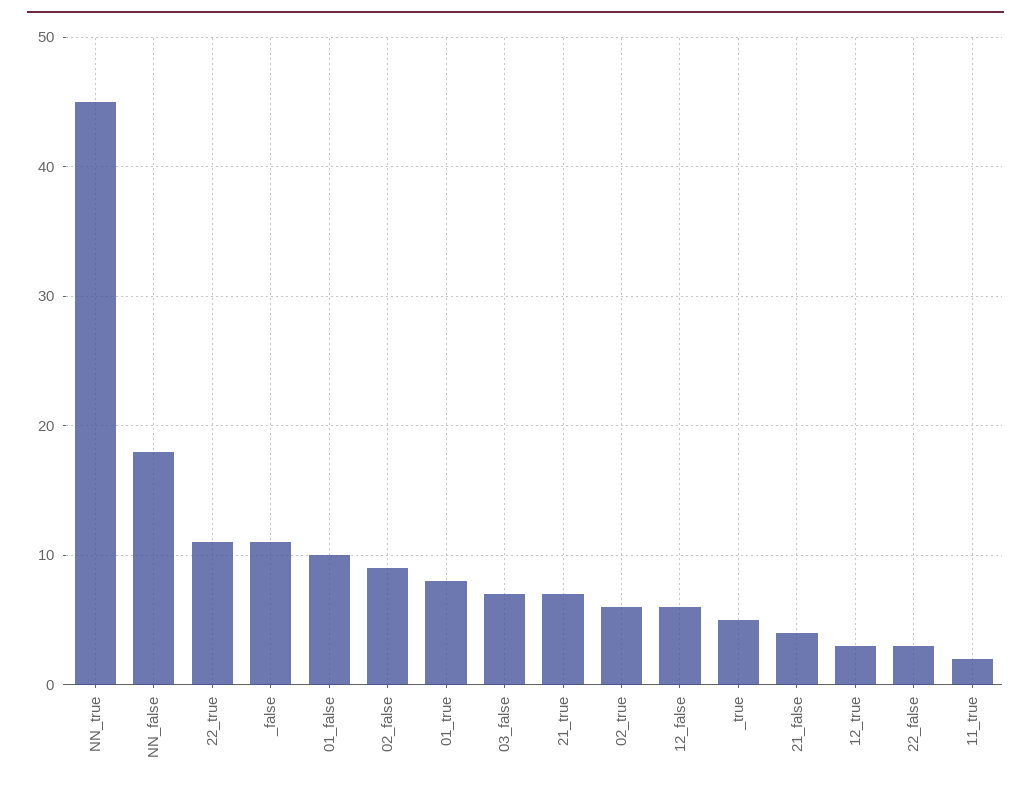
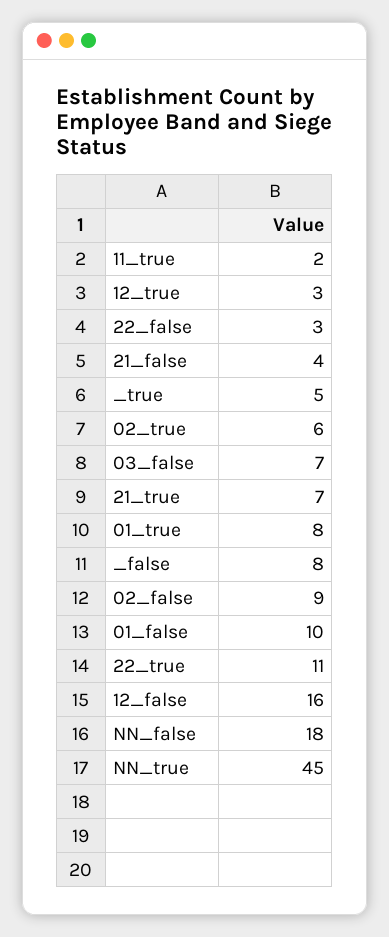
  {
    "NN_true": 45,
    "NN_false": 18,
    "22_true": 11,
-   "_false": 11,
+   "_false": 8,
    "01_false": 10,
    "02_false": 9,
    "01_true": 8,
    "03_false": 7,
    "21_true": 7,
    "02_true": 6,
-   "12_false": 6,
+   "12_false": 16,
    "_true": 5,
    "21_false": 4,
    "12_true": 3,
    "22_false": 3,
    "11_true": 2
  }

